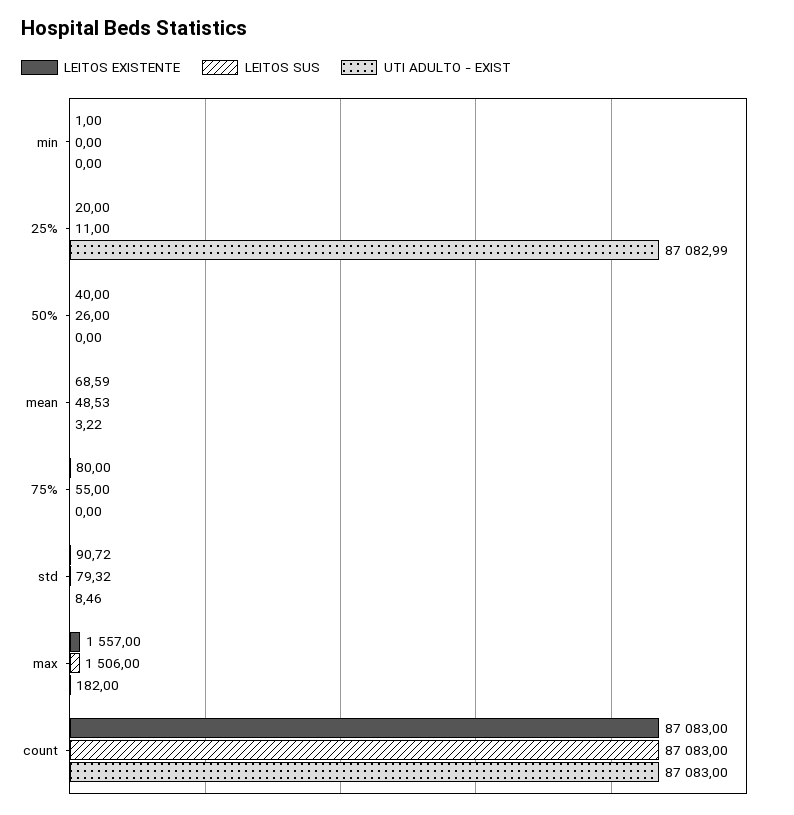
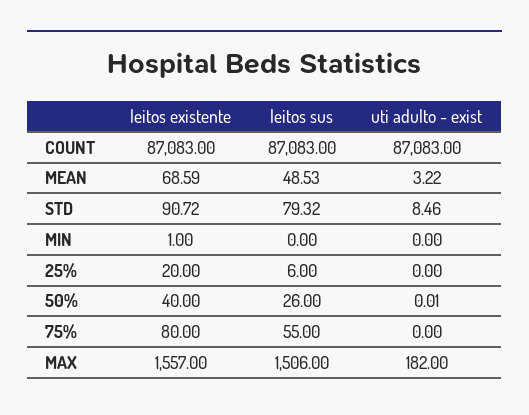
  {
    "LEITOS EXISTENTE": {
      "min": 1,
      "25%": 20,
      "50%": 40,
      "mean": 68.59,
      "75%": 80,
      "std": 90.72,
      "max": 1557,
      "count": 87083
    },
    "LEITOS SUS": {
      "min": 0,
-     "25%": 11,
+     "25%": 6,
      "50%": 26,
      "mean": 48.53,
      "75%": 55,
      "std": 79.32,
      "max": 1506,
      "count": 87083
    },
    "UTI ADULTO - EXIST": {
      "min": 0,
-     "25%": 87082.99,
+     "25%": 0,
-     "50%": 0,
+     "50%": 0.01,
      "mean": 3.22,
      "75%": 0,
      "std": 8.46,
      "max": 182,
      "count": 87083
    }
  }

